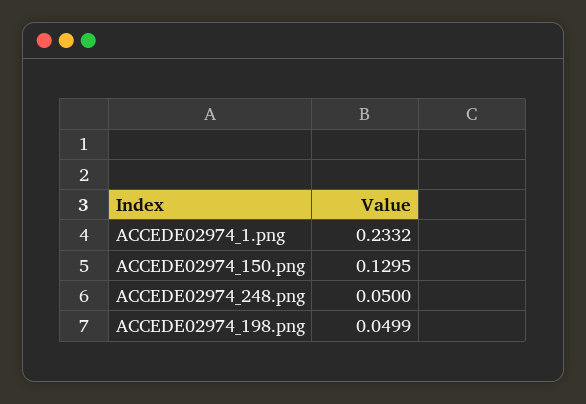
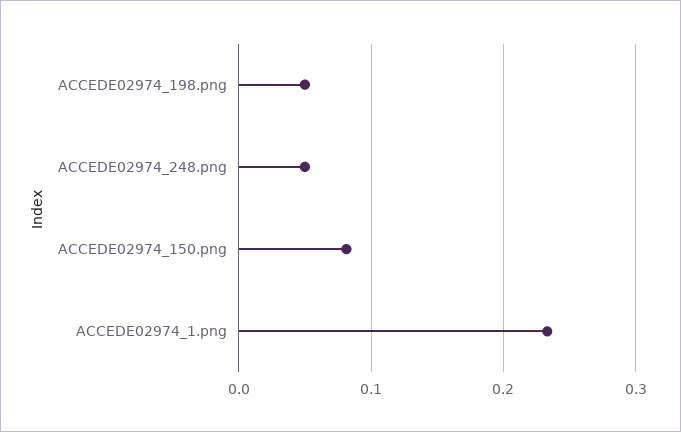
  {
    "ACCEDE02974_1.png": 0.2332,
-   "ACCEDE02974_150.png": 0.1295,
+   "ACCEDE02974_150.png": 0.08,
    "ACCEDE02974_248.png": 0.05,
    "ACCEDE02974_198.png": 0.0499
  }

